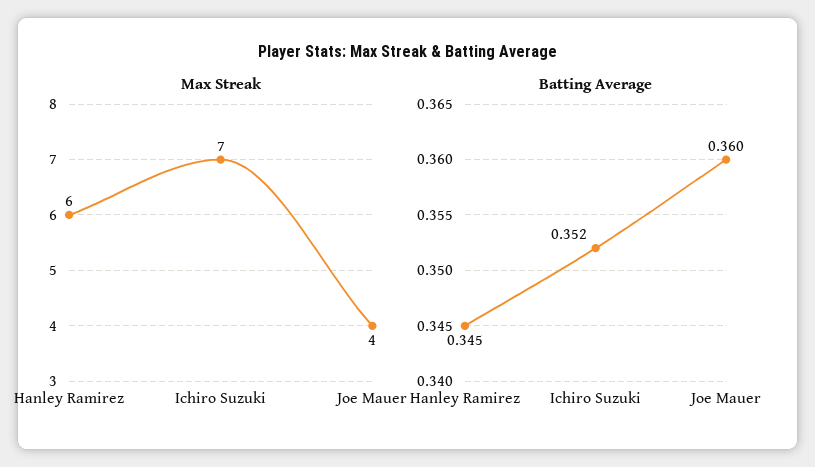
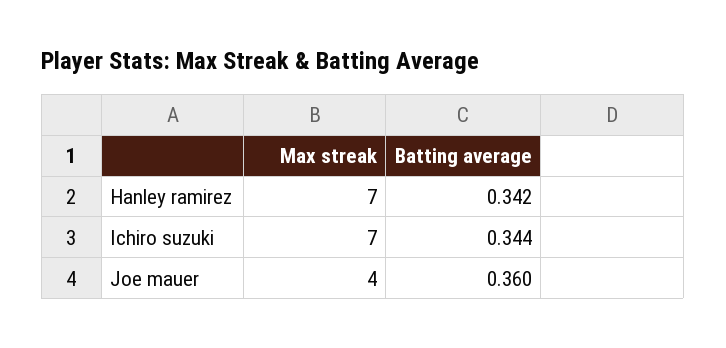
  {
    "Max Streak": {
-     "Hanley Ramirez": 6,
+     "Hanley Ramirez": 7,
      "Ichiro Suzuki": 7,
      "Joe Mauer": 4
    },
    "Batting Average": {
-     "Hanley Ramirez": 0.345,
+     "Hanley Ramirez": 0.342,
-     "Ichiro Suzuki": 0.352,
+     "Ichiro Suzuki": 0.344,
      "Joe Mauer": 0.36
    }
  }

